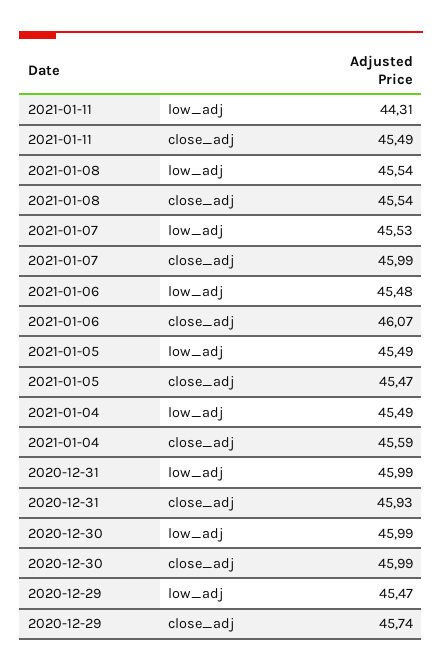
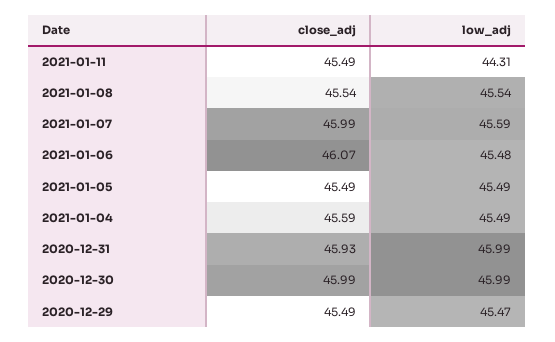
  {
    "2021-01-11": {
      "low_adj": 44.31,
      "close_adj": 45.49
    },
    "2021-01-08": {
      "low_adj": 45.54,
      "close_adj": 45.54
    },
    "2021-01-07": {
-     "low_adj": 45.53,
+     "low_adj": 45.59,
      "close_adj": 45.99
    },
    "2021-01-06": {
      "low_adj": 45.48,
      "close_adj": 46.07
    },
    "2021-01-05": {
      "low_adj": 45.49,
-     "close_adj": 45.47
+     "close_adj": 45.49
    },
    "2021-01-04": {
      "low_adj": 45.49,
      "close_adj": 45.59
    },
    "2020-12-31": {
      "low_adj": 45.99,
      "close_adj": 45.93
    },
    "2020-12-30": {
      "low_adj": 45.99,
      "close_adj": 45.99
    },
    "2020-12-29": {
      "low_adj": 45.47,
-     "close_adj": 45.74
+     "close_adj": 45.49
    }
  }

